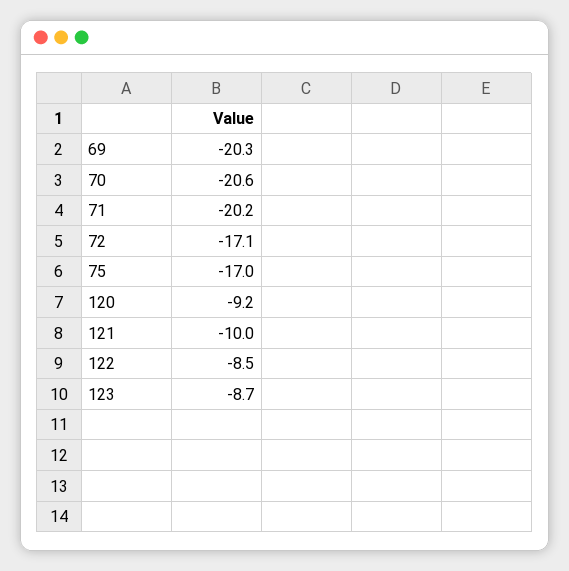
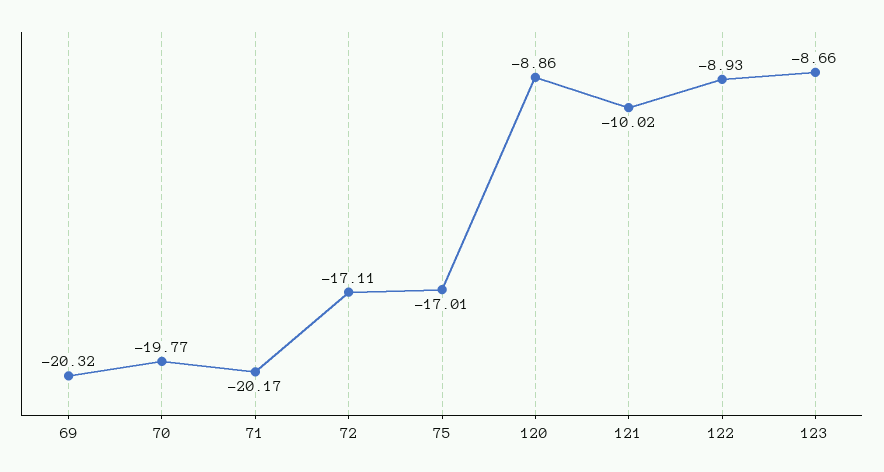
  {
    "69": -20.32,
-   "70": -20.6,
+   "70": -19.77,
    "71": -20.17,
    "72": -17.11,
    "75": -17.01,
-   "120": -9.2,
+   "120": -8.86,
    "121": -10.02,
-   "122": -8.5,
+   "122": -8.93,
    "123": -8.66
  }

